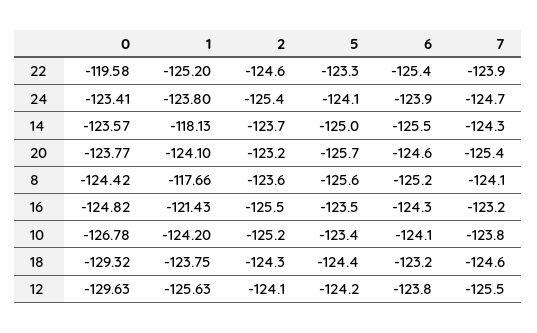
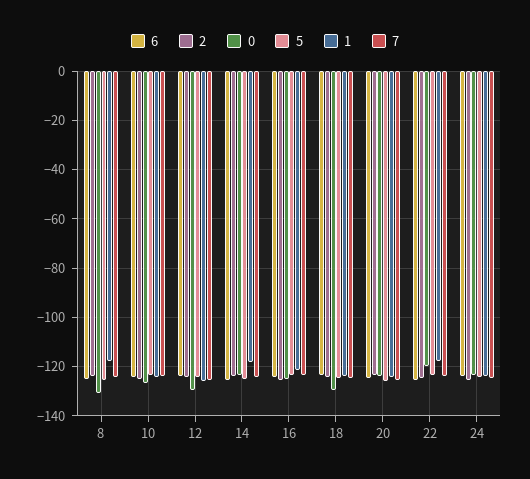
  {
    "0": {
      "22": -119.58,
      "24": -123.41,
      "14": -123.57,
      "20": -123.77,
-     "8": -124.42,
+     "8": -130,
      "16": -124.82,
      "10": -126.78,
      "18": -129.32,
      "12": -129.63
    },
    "1": {
-     "22": -125.2,
+     "22": -117.5,
      "24": -123.8,
      "14": -118.13,
      "20": -124.1,
      "8": -117.66,
      "16": -121.43,
      "10": -124.2,
      "18": -123.75,
      "12": -125.63
    },
    "2": {
      "22": -124.6,
      "24": -125.4,
      "14": -123.7,
      "20": -123.2,
      "8": -123.6,
      "16": -125.5,
      "10": -125.2,
      "18": -124.3,
      "12": -124.1
    },
    "5": {
      "22": -123.3,
      "24": -124.1,
      "14": -125,
      "20": -125.7,
      "8": -125.6,
      "16": -123.5,
      "10": -123.4,
      "18": -124.4,
      "12": -124.2
    },
    "6": {
      "22": -125.4,
      "24": -123.9,
      "14": -125.5,
      "20": -124.6,
      "8": -125.2,
      "16": -124.3,
      "10": -124.1,
      "18": -123.2,
      "12": -123.8
    },
    "7": {
      "22": -123.9,
      "24": -124.7,
      "14": -124.3,
      "20": -125.4,
      "8": -124.1,
      "16": -123.2,
      "10": -123.8,
      "18": -124.6,
      "12": -125.5
    }
  }

